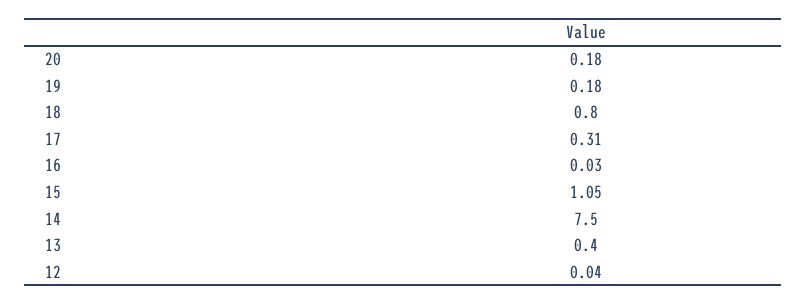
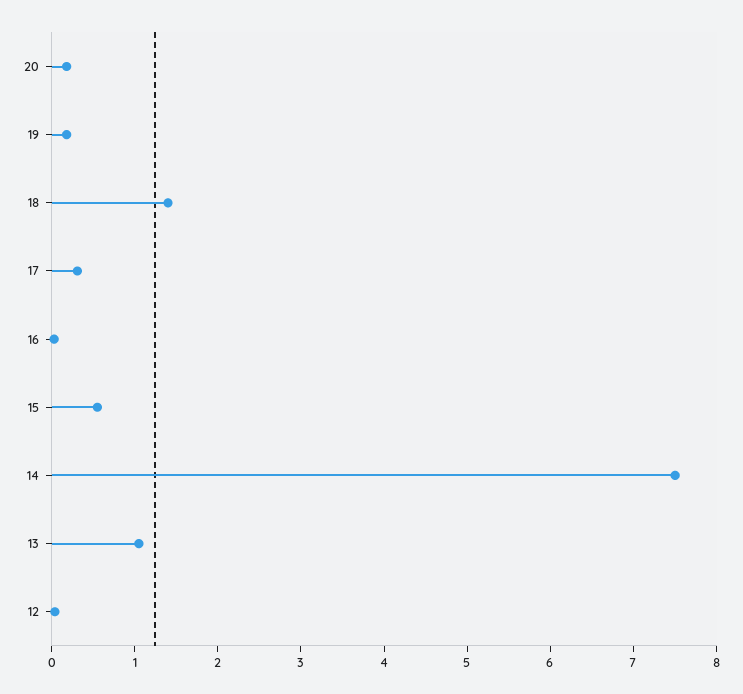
  {
    "20": 0.18,
    "19": 0.18,
-   "18": 0.8,
+   "18": 1.4,
    "17": 0.31,
    "16": 0.03,
-   "15": 1.05,
+   "15": 0.6,
    "14": 7.5,
-   "13": 0.4,
+   "13": 1,
    "12": 0.04
  }

